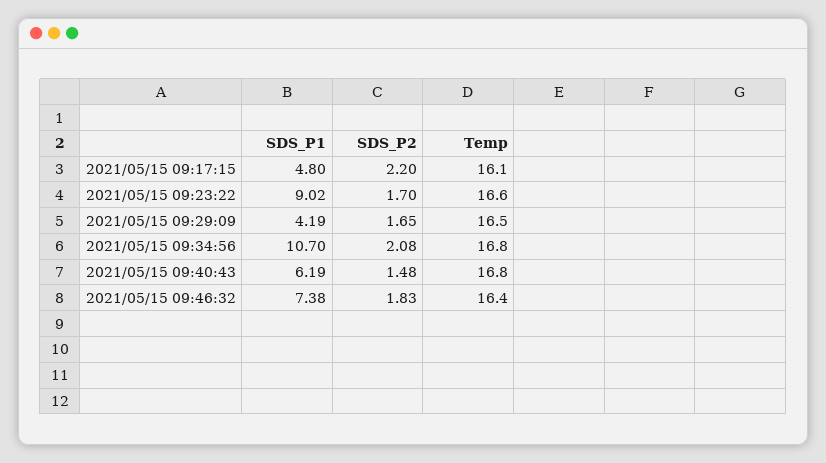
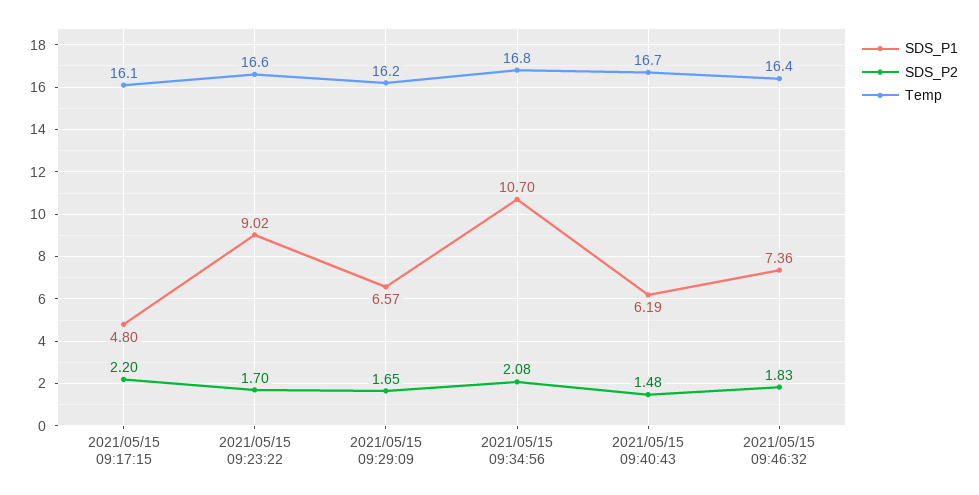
  {
    "SDS_P1": {
      "2021/05/15 09:17:15": 4.8,
      "2021/05/15 09:23:22": 9.02,
-     "2021/05/15 09:29:09": 4.19,
+     "2021/05/15 09:29:09": 6.57,
      "2021/05/15 09:34:56": 10.7,
      "2021/05/15 09:40:43": 6.19,
-     "2021/05/15 09:46:32": 7.38
+     "2021/05/15 09:46:32": 7.36
    },
    "SDS_P2": {
      "2021/05/15 09:17:15": 2.2,
      "2021/05/15 09:23:22": 1.7,
      "2021/05/15 09:29:09": 1.65,
      "2021/05/15 09:34:56": 2.08,
      "2021/05/15 09:40:43": 1.48,
      "2021/05/15 09:46:32": 1.83
    },
    "Temp": {
      "2021/05/15 09:17:15": 16.1,
      "2021/05/15 09:23:22": 16.6,
-     "2021/05/15 09:29:09": 16.5,
+     "2021/05/15 09:29:09": 16.2,
      "2021/05/15 09:34:56": 16.8,
-     "2021/05/15 09:40:43": 16.8,
+     "2021/05/15 09:40:43": 16.7,
      "2021/05/15 09:46:32": 16.4
    }
  }

